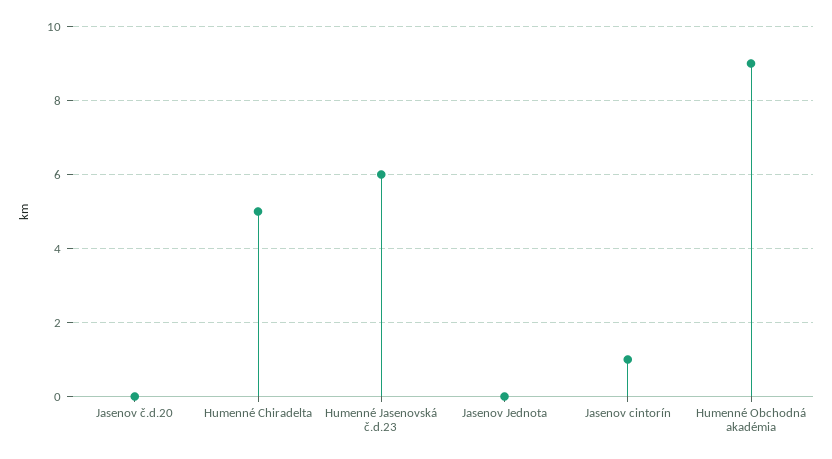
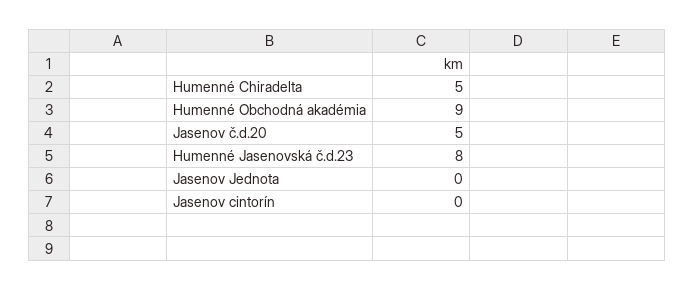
  {
-   "Jasenov č.d.20": 0,
+   "Jasenov č.d.20": 5,
    "Humenné Chiradelta": 5,
-   "Humenné Jasenovská č.d.23": 6,
+   "Humenné Jasenovská č.d.23": 8,
    "Jasenov Jednota": 0,
-   "Jasenov cintorín": 1,
+   "Jasenov cintorín": 0,
    "Humenné Obchodná akadémia": 9
  }

